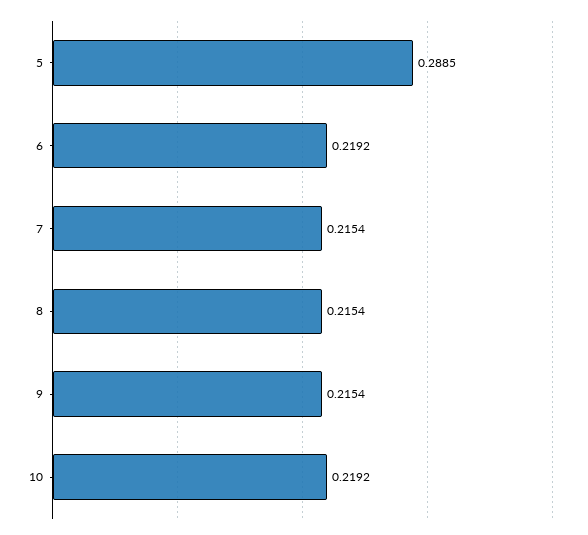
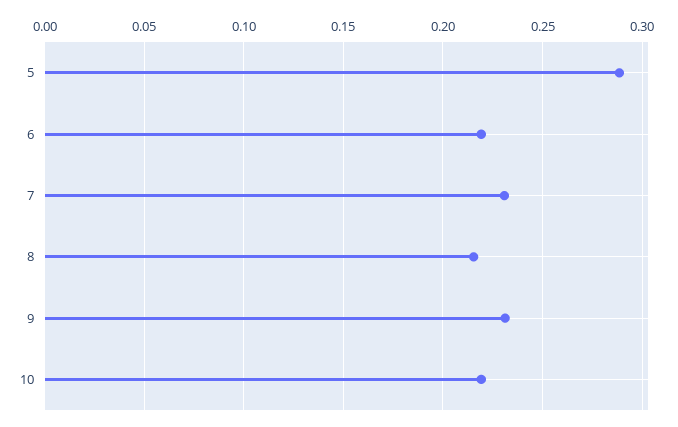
  {
    "5": 0.2885,
    "6": 0.2192,
-   "7": 0.2154,
+   "7": 0.23,
    "8": 0.2154,
-   "9": 0.2154,
+   "9": 0.23,
    "10": 0.2192
  }

